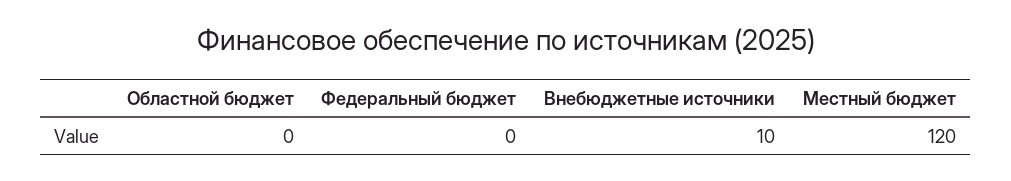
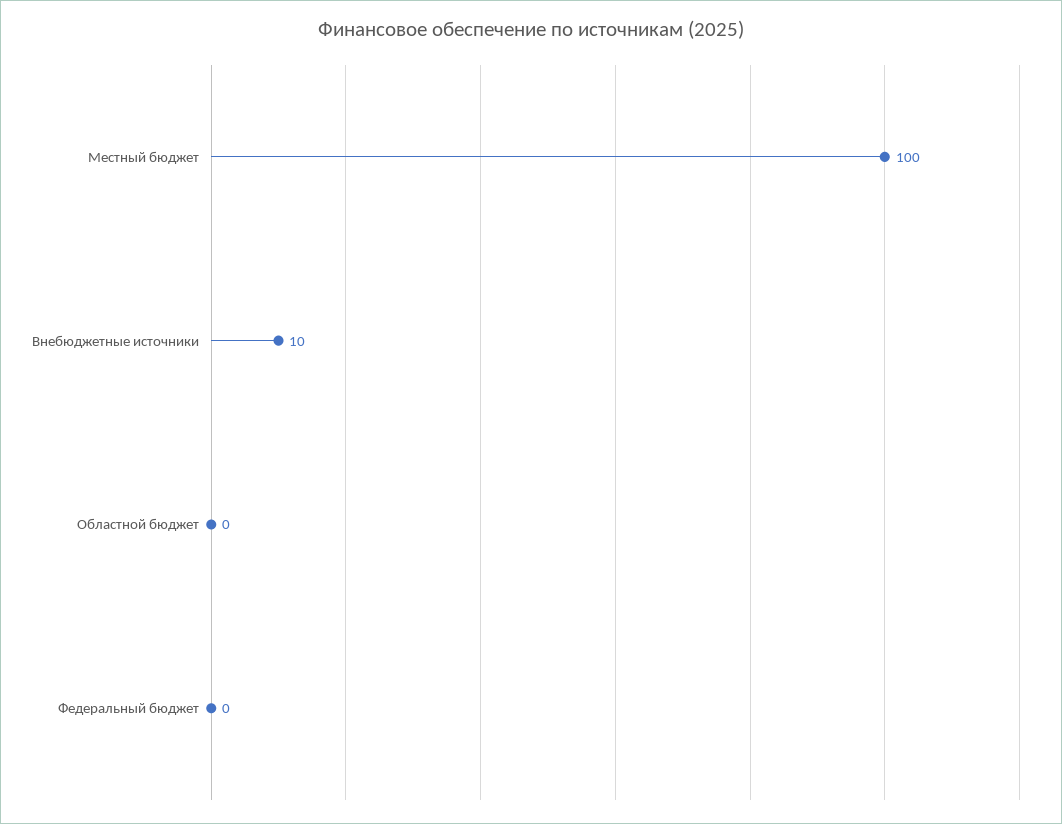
  {
    "Областной бюджет": 0,
    "Федеральный бюджет": 0,
    "Внебюджетные источники": 10,
-   "Местный бюджет": 120
+   "Местный бюджет": 100
  }

